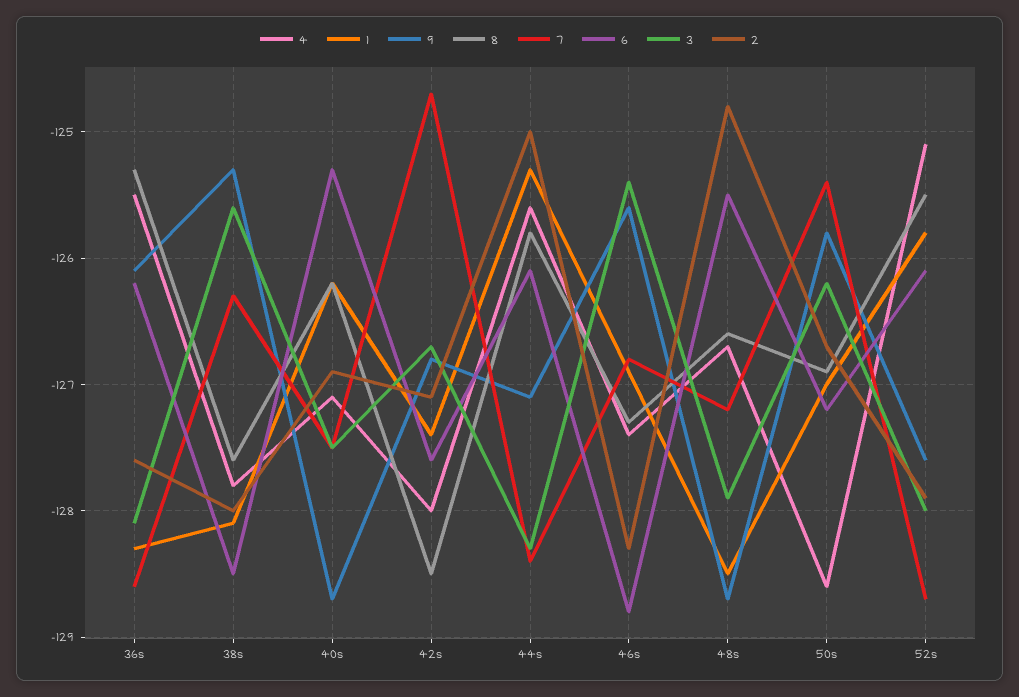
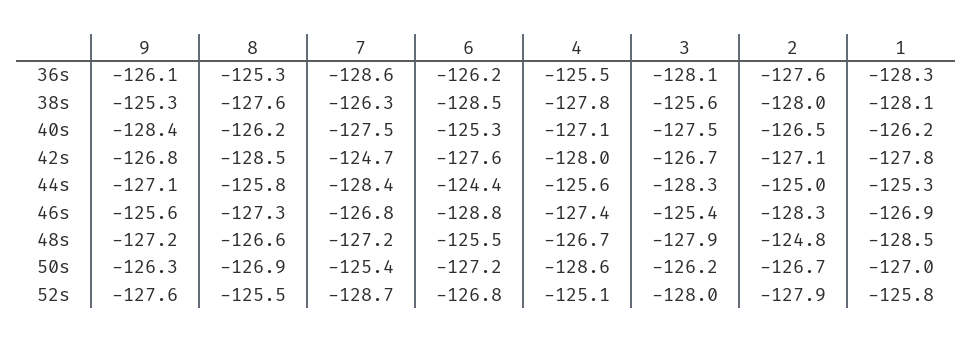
  {
    "4": {
      "36s": -125.5,
      "38s": -127.8,
      "40s": -127.1,
      "42s": -128,
      "44s": -125.6,
      "46s": -127.4,
      "48s": -126.7,
      "50s": -128.6,
      "52s": -125.1
    },
    "1": {
      "36s": -128.3,
      "38s": -128.1,
      "40s": -126.2,
-     "42s": -127.4,
+     "42s": -127.8,
      "44s": -125.3,
      "46s": -126.9,
      "48s": -128.5,
      "50s": -127,
      "52s": -125.8
    },
    "9": {
      "36s": -126.1,
      "38s": -125.3,
-     "40s": -128.7,
+     "40s": -128.4,
      "42s": -126.8,
      "44s": -127.1,
      "46s": -125.6,
-     "48s": -128.7,
+     "48s": -127.2,
-     "50s": -125.8,
+     "50s": -126.3,
      "52s": -127.6
    },
    "8": {
      "36s": -125.3,
      "38s": -127.6,
      "40s": -126.2,
      "42s": -128.5,
      "44s": -125.8,
      "46s": -127.3,
      "48s": -126.6,
      "50s": -126.9,
      "52s": -125.5
    },
    "7": {
      "36s": -128.6,
      "38s": -126.3,
      "40s": -127.5,
      "42s": -124.7,
      "44s": -128.4,
      "46s": -126.8,
      "48s": -127.2,
      "50s": -125.4,
      "52s": -128.7
    },
    "6": {
      "36s": -126.2,
      "38s": -128.5,
      "40s": -125.3,
      "42s": -127.6,
-     "44s": -126.1,
+     "44s": -124.4,
      "46s": -128.8,
      "48s": -125.5,
      "50s": -127.2,
-     "52s": -126.1
+     "52s": -126.8
    },
    "3": {
      "36s": -128.1,
      "38s": -125.6,
      "40s": -127.5,
      "42s": -126.7,
      "44s": -128.3,
      "46s": -125.4,
      "48s": -127.9,
      "50s": -126.2,
      "52s": -128
    },
    "2": {
      "36s": -127.6,
      "38s": -128,
-     "40s": -126.9,
+     "40s": -126.5,
      "42s": -127.1,
      "44s": -125,
      "46s": -128.3,
      "48s": -124.8,
      "50s": -126.7,
      "52s": -127.9
    }
  }

